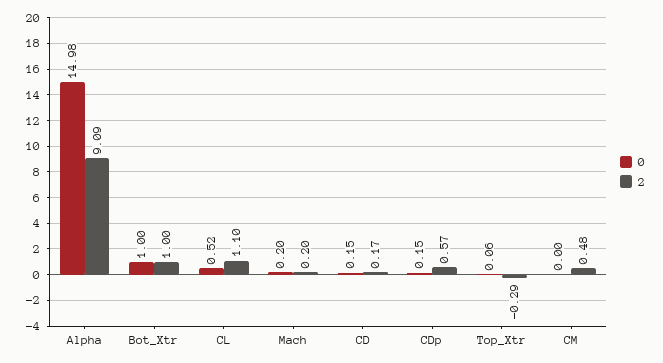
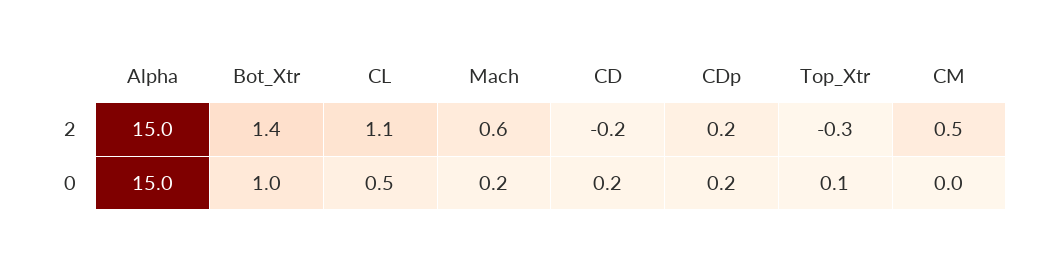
  {
    "0": {
      "Alpha": 14.98,
      "Bot_Xtr": 1,
      "CL": 0.52,
      "Mach": 0.2,
      "CD": 0.15,
      "CDp": 0.15,
      "Top_Xtr": 0.06,
      "CM": 0
    },
    "2": {
-     "Alpha": 9.09,
+     "Alpha": 15,
-     "Bot_Xtr": 1,
+     "Bot_Xtr": 1.4,
      "CL": 1.1,
-     "Mach": 0.2,
+     "Mach": 0.6,
-     "CD": 0.17,
+     "CD": -0.2,
-     "CDp": 0.57,
+     "CDp": 0.2,
      "Top_Xtr": -0.29,
      "CM": 0.48
    }
  }

